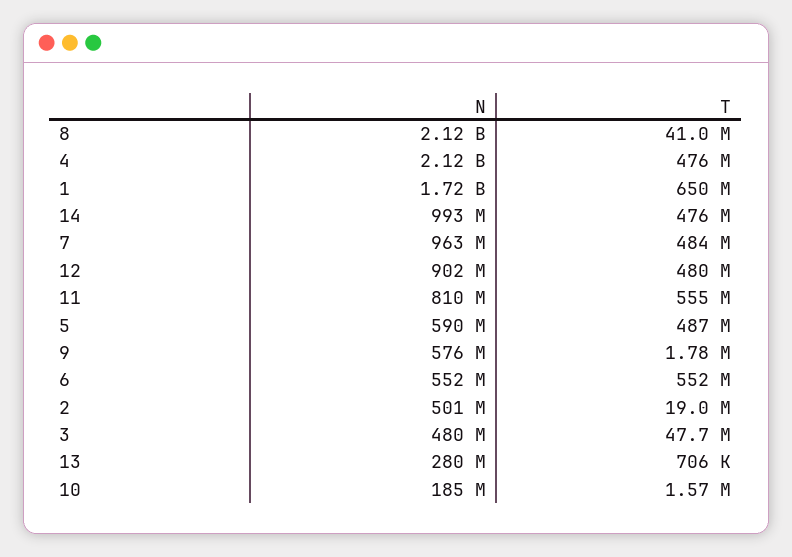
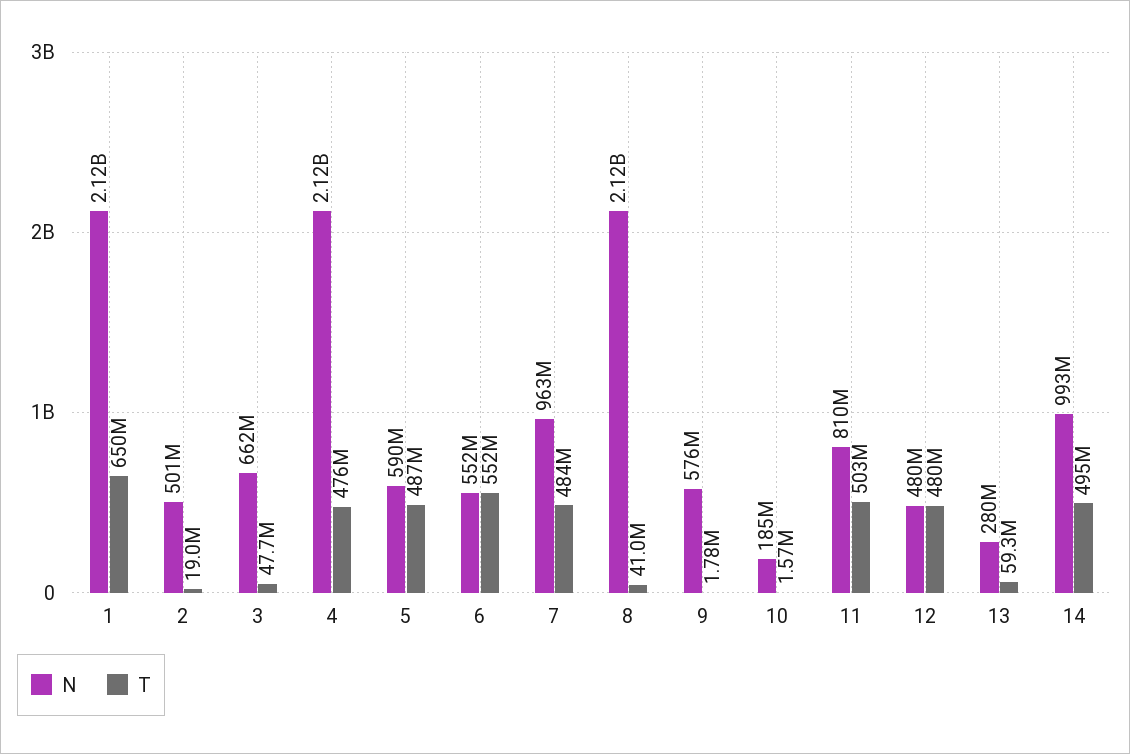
  {
    "N": {
      "8": 2120000000,
      "4": 2120000000,
-     "1": 1720000000,
+     "1": 2120000000,
      "14": 993000000,
      "7": 963000000,
-     "12": 902000000,
+     "12": 480000000,
      "11": 810000000,
      "5": 590000000,
      "9": 576000000,
      "6": 552000000,
      "2": 501000000,
-     "3": 480000000,
+     "3": 662000000,
      "13": 280000000,
      "10": 185000000
    },
    "T": {
      "8": 41000000,
      "4": 476000000,
      "1": 650000000,
-     "14": 476000000,
+     "14": 495000000,
      "7": 484000000,
      "12": 480000000,
-     "11": 555000000,
+     "11": 503000000,
      "5": 487000000,
      "9": 1780000,
      "6": 552000000,
      "2": 19000000,
      "3": 47700000,
-     "13": 706000,
+     "13": 59300000,
      "10": 1570000
    }
  }

